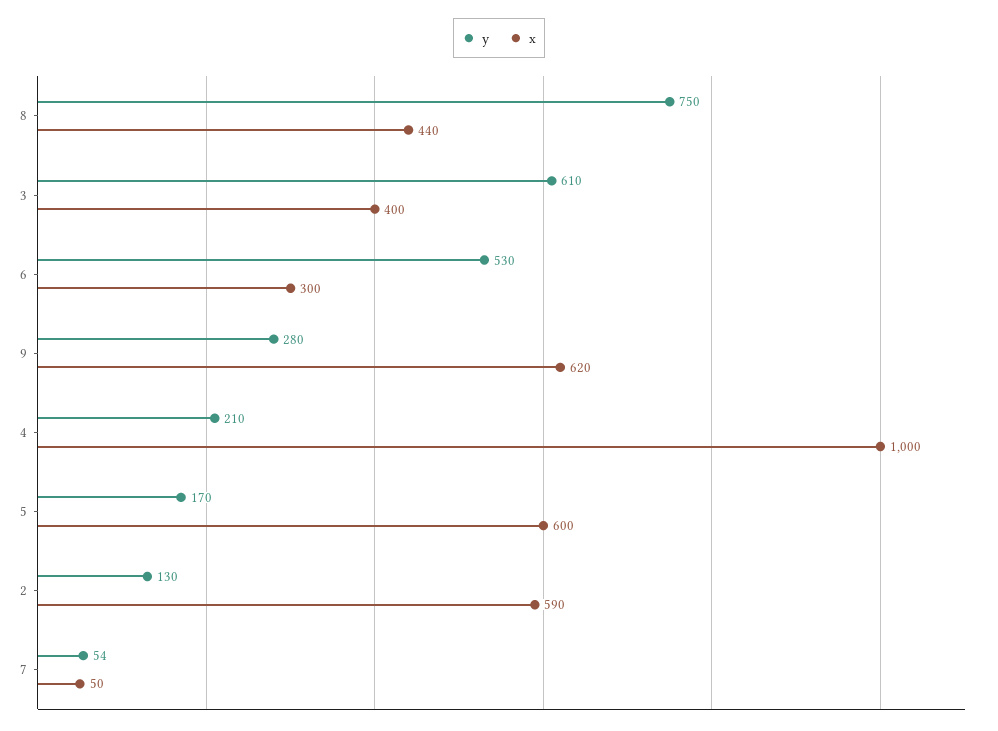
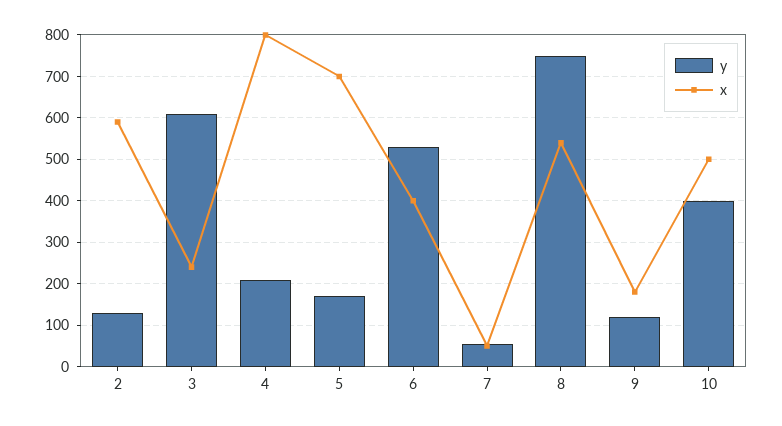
  {
    "y": {
      "8": 750,
      "3": 610,
      "6": 530,
-     "9": 280,
+     "9": 120,
      "4": 210,
      "5": 170,
      "2": 130,
-     "7": 54
+     "7": 54,
+     "10": 400
    },
    "x": {
-     "8": 440,
+     "8": 540,
-     "3": 400,
+     "3": 240,
-     "6": 300,
+     "6": 400,
-     "9": 620,
+     "9": 180,
-     "4": 1000,
+     "4": 800,
-     "5": 600,
+     "5": 700,
      "2": 590,
-     "7": 50
+     "7": 50,
+     "10": 500
    }
  }

